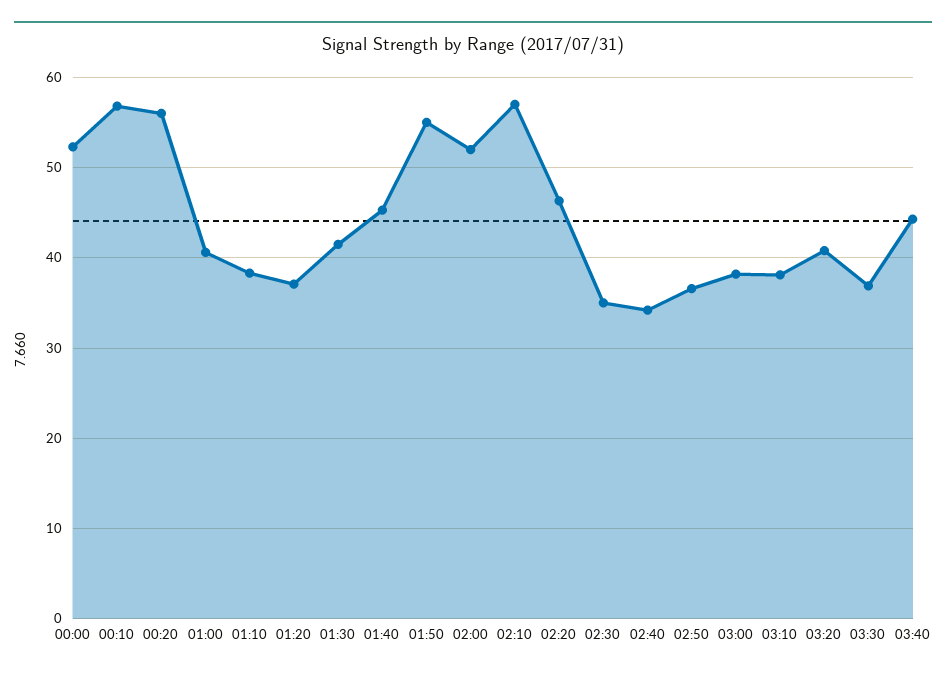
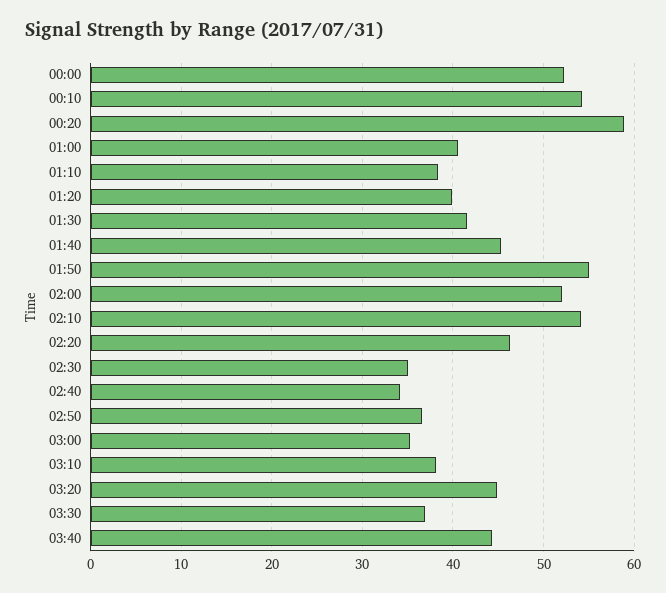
  {
    "00:00": 52,
-   "00:10": 57,
+   "00:10": 54,
-   "00:20": 56,
+   "00:20": 59,
    "01:00": 41,
    "01:10": 38,
-   "01:20": 37,
+   "01:20": 40,
    "01:30": 42,
    "01:40": 45,
    "01:50": 55,
    "02:00": 52,
-   "02:10": 57,
+   "02:10": 54,
    "02:20": 46,
    "02:30": 35,
    "02:40": 34,
    "02:50": 37,
-   "03:00": 38,
+   "03:00": 35,
    "03:10": 38,
-   "03:20": 41,
+   "03:20": 45,
    "03:30": 37,
    "03:40": 44
  }

